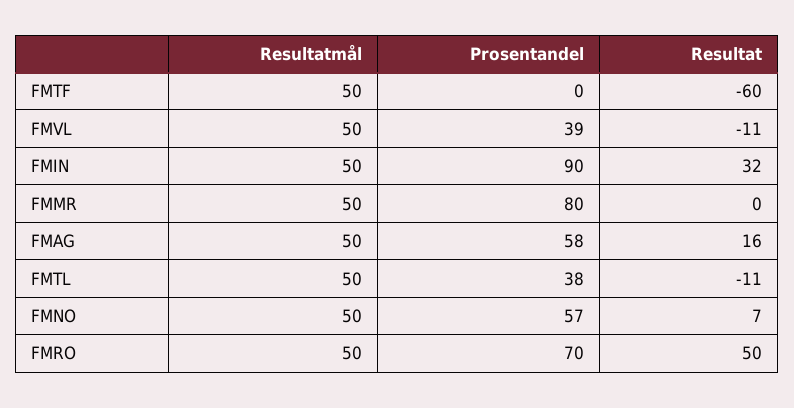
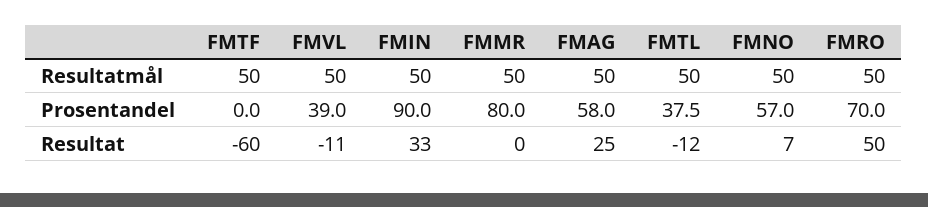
  {
    "Resultatmål": {
      "FMTF": 50,
      "FMVL": 50,
      "FMIN": 50,
      "FMMR": 50,
      "FMAG": 50,
      "FMTL": 50,
      "FMNO": 50,
      "FMRO": 50
    },
    "Prosentandel": {
      "FMTF": 0,
      "FMVL": 39,
      "FMIN": 90,
      "FMMR": 80,
      "FMAG": 58,
      "FMTL": 37.5,
      "FMNO": 57,
      "FMRO": 70
    },
    "Resultat": {
      "FMTF": -60,
      "FMVL": -11,
-     "FMIN": 32,
+     "FMIN": 33,
      "FMMR": 0,
-     "FMAG": 16,
+     "FMAG": 25,
-     "FMTL": -11,
+     "FMTL": -12,
      "FMNO": 7,
      "FMRO": 50
    }
  }

